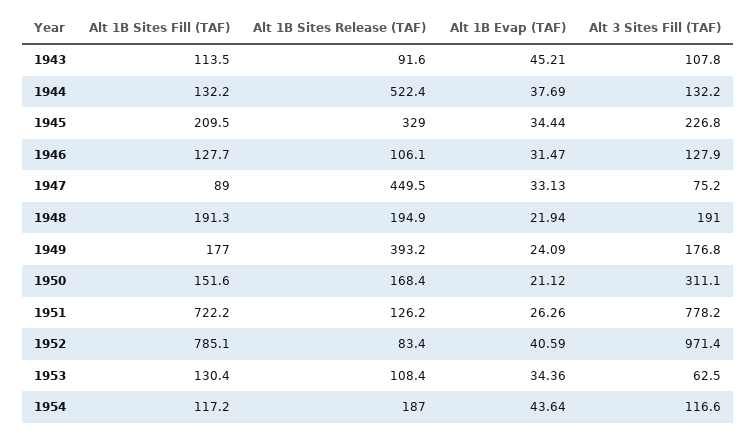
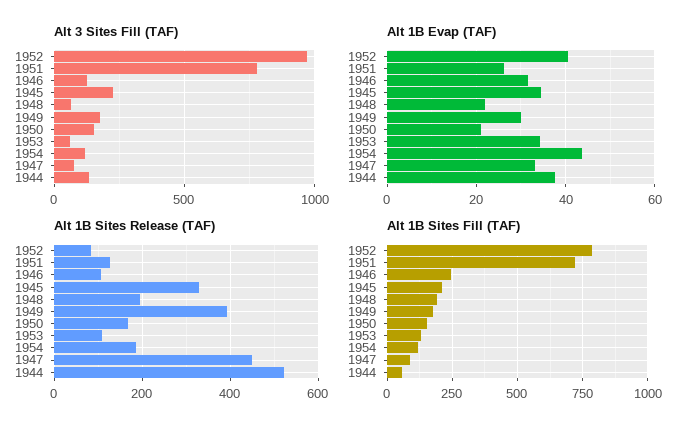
  {
    "Alt 1B Sites Fill (TAF)": {
-     "1943": 113.5,
-     "1944": 132.2,
+     "1944": 50,
      "1945": 209.5,
-     "1946": 127.7,
+     "1946": 250,
      "1947": 89,
      "1948": 191.3,
      "1949": 177,
      "1950": 151.6,
      "1951": 722.2,
      "1952": 785.1,
      "1953": 130.4,
      "1954": 117.2
    },
    "Alt 1B Sites Release (TAF)": {
-     "1943": 91.6,
      "1944": 522.4,
      "1945": 329,
      "1946": 106.1,
      "1947": 449.5,
      "1948": 194.9,
      "1949": 393.2,
      "1950": 168.4,
      "1951": 126.2,
      "1952": 83.4,
      "1953": 108.4,
      "1954": 187
    },
    "Alt 1B Evap (TAF)": {
-     "1943": 45.21,
      "1944": 37.69,
      "1945": 34.44,
      "1946": 31.47,
      "1947": 33.13,
      "1948": 21.94,
-     "1949": 24.09,
+     "1949": 30,
      "1950": 21.12,
      "1951": 26.26,
      "1952": 40.59,
      "1953": 34.36,
      "1954": 43.64
    },
    "Alt 3 Sites Fill (TAF)": {
-     "1943": 107.8,
      "1944": 132.2,
      "1945": 226.8,
      "1946": 127.9,
      "1947": 75.2,
-     "1948": 191,
+     "1948": 50,
      "1949": 176.8,
-     "1950": 311.1,
+     "1950": 150,
      "1951": 778.2,
      "1952": 971.4,
      "1953": 62.5,
      "1954": 116.6
    }
  }

